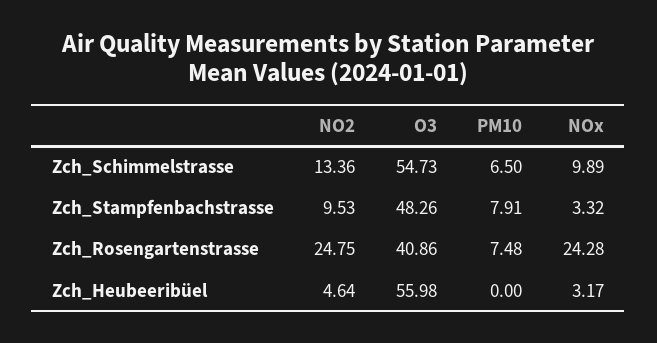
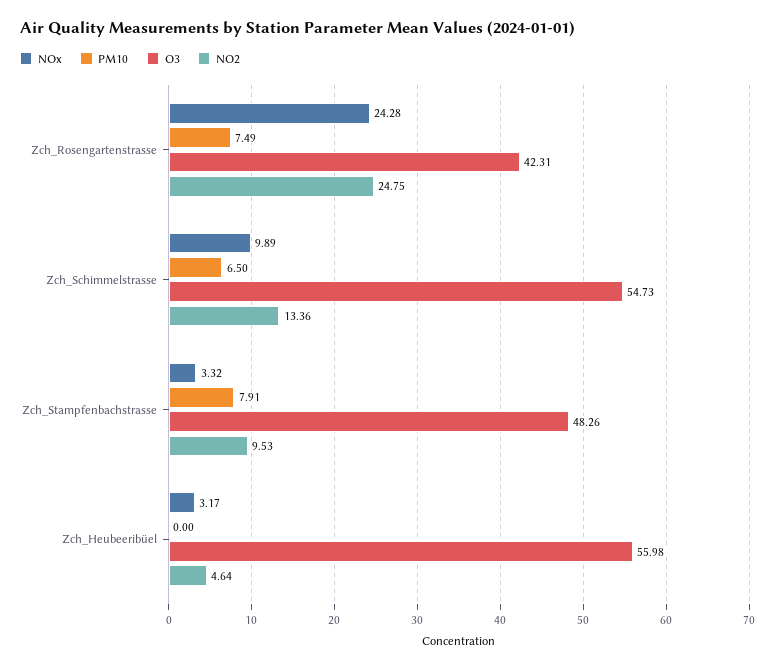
  {
    "NO2": {
      "Zch_Schimmelstrasse": 13.36,
      "Zch_Stampfenbachstrasse": 9.53,
      "Zch_Rosengartenstrasse": 24.75,
      "Zch_Heubeeribüel": 4.64
    },
    "O3": {
      "Zch_Schimmelstrasse": 54.73,
      "Zch_Stampfenbachstrasse": 48.26,
-     "Zch_Rosengartenstrasse": 40.86,
+     "Zch_Rosengartenstrasse": 42.31,
      "Zch_Heubeeribüel": 55.98
    },
    "PM10": {
      "Zch_Schimmelstrasse": 6.5,
      "Zch_Stampfenbachstrasse": 7.91,
-     "Zch_Rosengartenstrasse": 7.48,
+     "Zch_Rosengartenstrasse": 7.49,
      "Zch_Heubeeribüel": 0
    },
    "NOx": {
      "Zch_Schimmelstrasse": 9.89,
      "Zch_Stampfenbachstrasse": 3.32,
      "Zch_Rosengartenstrasse": 24.28,
      "Zch_Heubeeribüel": 3.17
    }
  }

